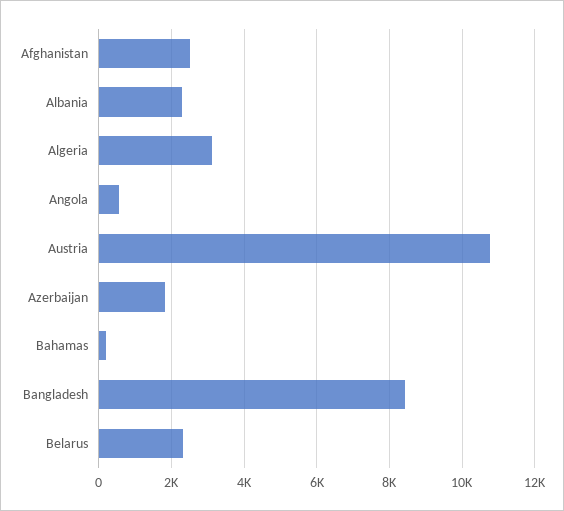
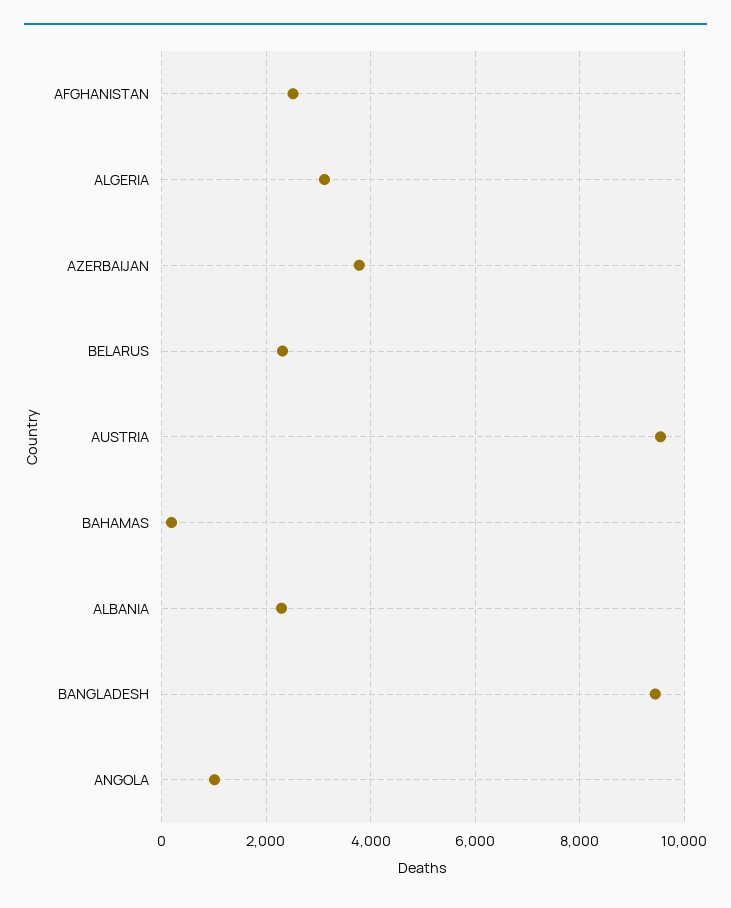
  {
    "Afghanistan": 2600,
    "Albania": 2200,
    "Algeria": 3200,
-   "Angola": 600,
+   "Angola": 1000,
-   "Austria": 10800,
+   "Austria": 9600,
-   "Azerbaijan": 1800,
+   "Azerbaijan": 3800,
    "Bahamas": 200,
-   "Bangladesh": 8400,
+   "Bangladesh": 9400,
    "Belarus": 2400
  }

